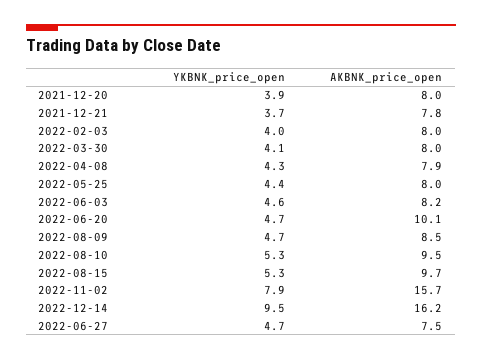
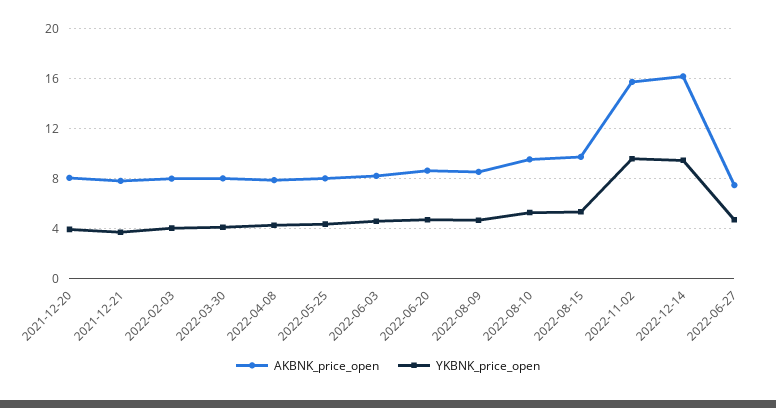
  {
    "YKBNK_price_open": {
      "2021-12-20": 3.9,
      "2021-12-21": 3.7,
      "2022-02-03": 4,
      "2022-03-30": 4.1,
      "2022-04-08": 4.3,
      "2022-05-25": 4.4,
      "2022-06-03": 4.6,
      "2022-06-20": 4.7,
      "2022-08-09": 4.7,
      "2022-08-10": 5.3,
      "2022-08-15": 5.3,
-     "2022-11-02": 7.9,
+     "2022-11-02": 9.5,
      "2022-12-14": 9.5,
      "2022-06-27": 4.7
    },
    "AKBNK_price_open": {
      "2021-12-20": 8,
      "2021-12-21": 7.8,
      "2022-02-03": 8,
      "2022-03-30": 8,
      "2022-04-08": 7.9,
      "2022-05-25": 8,
      "2022-06-03": 8.2,
-     "2022-06-20": 10.1,
+     "2022-06-20": 8.5,
      "2022-08-09": 8.5,
      "2022-08-10": 9.5,
      "2022-08-15": 9.7,
      "2022-11-02": 15.7,
      "2022-12-14": 16.2,
      "2022-06-27": 7.5
    }
  }

